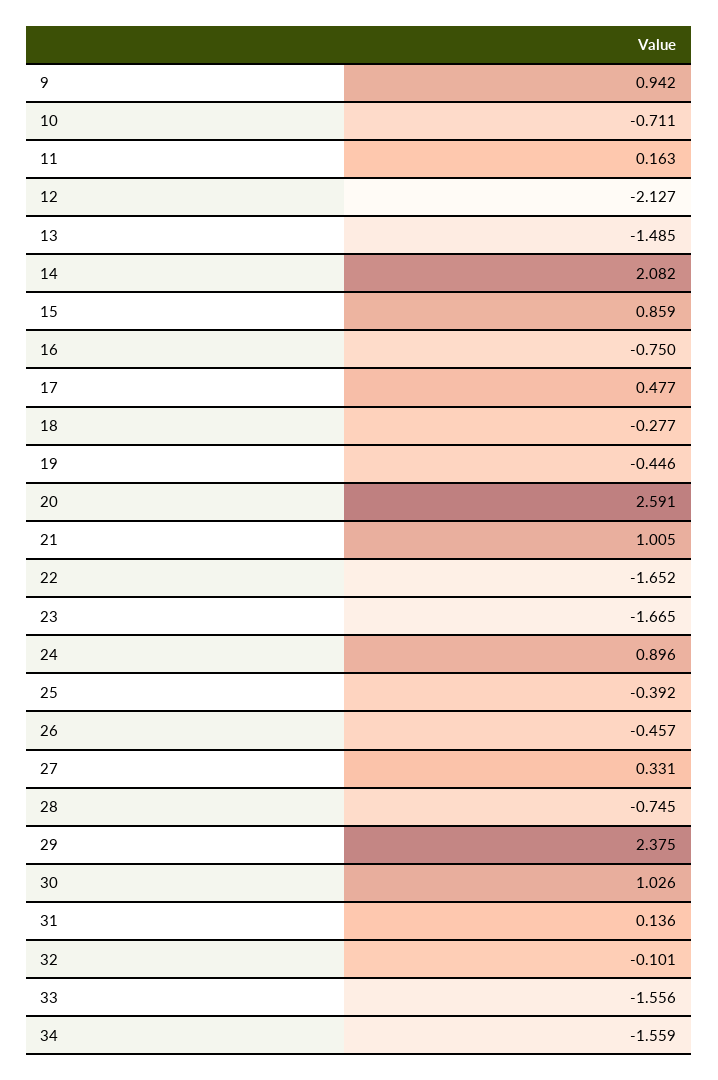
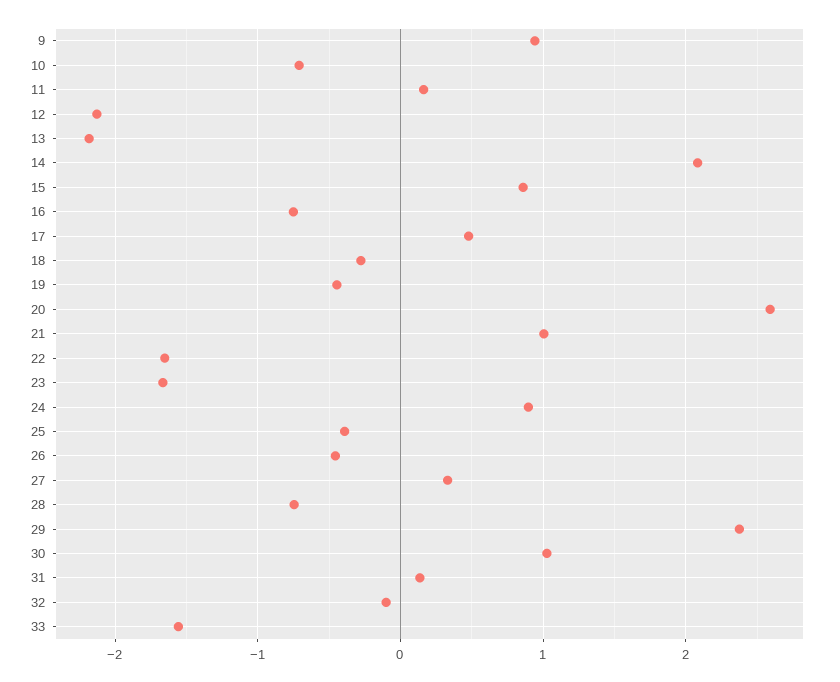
  {
    "9": 0.942,
    "10": -0.711,
    "11": 0.163,
    "12": -2.127,
-   "13": -1.485,
+   "13": -2.2,
    "14": 2.082,
    "15": 0.859,
    "16": -0.75,
    "17": 0.477,
    "18": -0.277,
    "19": -0.446,
    "20": 2.591,
    "21": 1.005,
    "22": -1.652,
    "23": -1.665,
    "24": 0.896,
    "25": -0.392,
    "26": -0.457,
    "27": 0.331,
    "28": -0.745,
    "29": 2.375,
    "30": 1.026,
    "31": 0.136,
    "32": -0.101,
-   "33": -1.556,
+   "33": -1.556
-   "34": -1.559
  }

